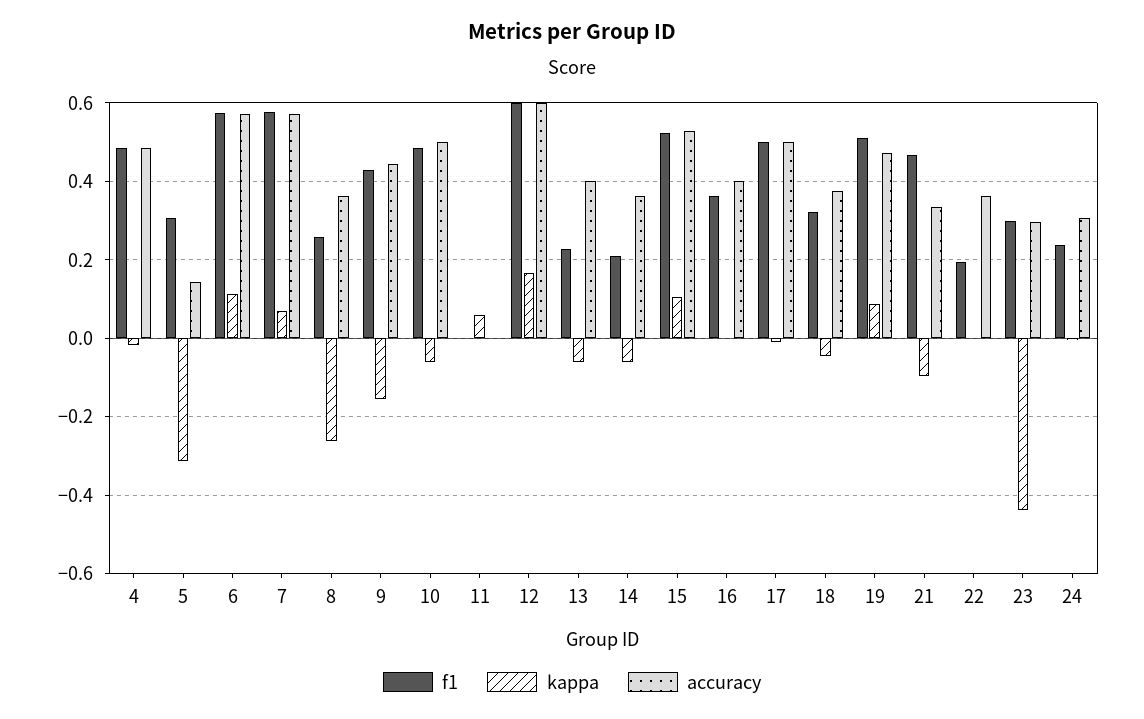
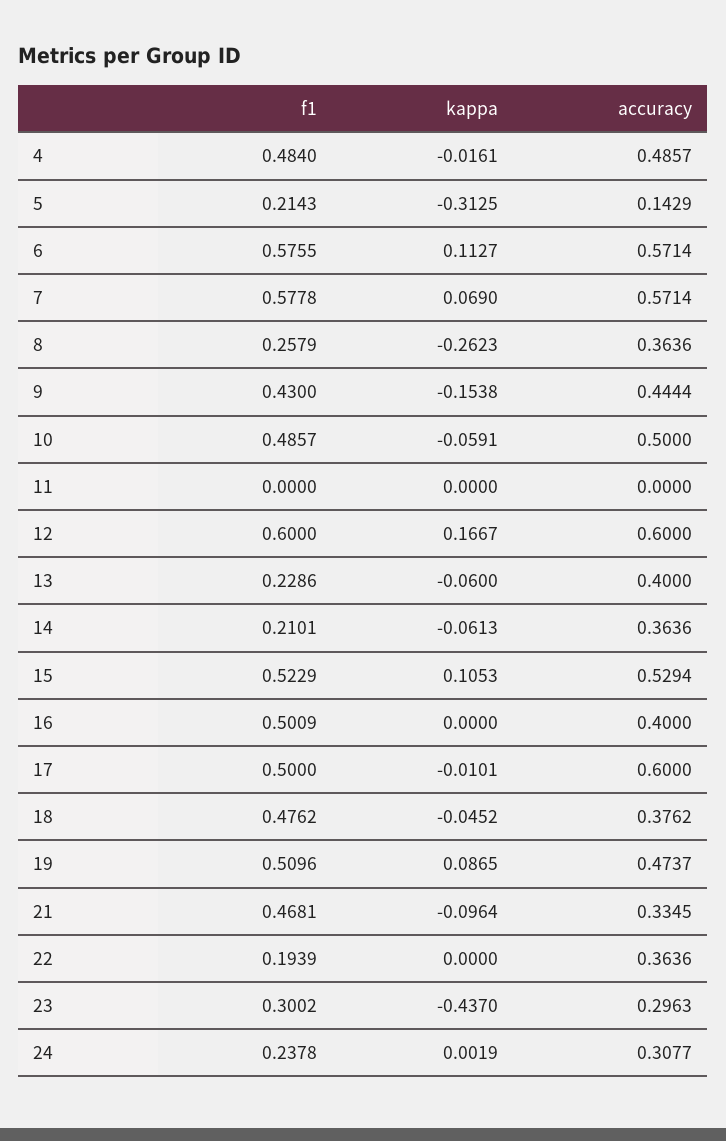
  {
    "f1": {
      "4": 0.484,
-     "5": 0.3,
+     "5": 0.2143,
      "6": 0.5755,
      "7": 0.5778,
      "8": 0.2579,
      "9": 0.43,
      "10": 0.4857,
      "11": 0,
      "12": 0.6,
      "13": 0.2286,
      "14": 0.2101,
      "15": 0.5229,
-     "16": 0.36,
+     "16": 0.5009,
      "17": 0.5,
-     "18": 0.32,
+     "18": 0.4762,
      "19": 0.5096,
      "21": 0.4681,
      "22": 0.1939,
      "23": 0.3002,
      "24": 0.2378
    },
    "kappa": {
      "4": -0.0161,
      "5": -0.3125,
      "6": 0.1127,
      "7": 0.069,
      "8": -0.2623,
      "9": -0.1538,
      "10": -0.0591,
-     "11": 0.06,
+     "11": 0,
      "12": 0.1667,
      "13": -0.06,
      "14": -0.0613,
      "15": 0.1053,
      "16": 0,
      "17": -0.0101,
      "18": -0.0452,
      "19": 0.0865,
      "21": -0.0964,
      "22": 0,
      "23": -0.437,
      "24": 0.0019
    },
    "accuracy": {
      "4": 0.4857,
      "5": 0.1429,
      "6": 0.5714,
      "7": 0.5714,
      "8": 0.3636,
      "9": 0.4444,
      "10": 0.5,
      "11": 0,
      "12": 0.6,
      "13": 0.4,
      "14": 0.3636,
      "15": 0.5294,
      "16": 0.4,
-     "17": 0.5,
+     "17": 0.6,
      "18": 0.3762,
      "19": 0.4737,
      "21": 0.3345,
      "22": 0.3636,
      "23": 0.2963,
      "24": 0.3077
    }
  }

